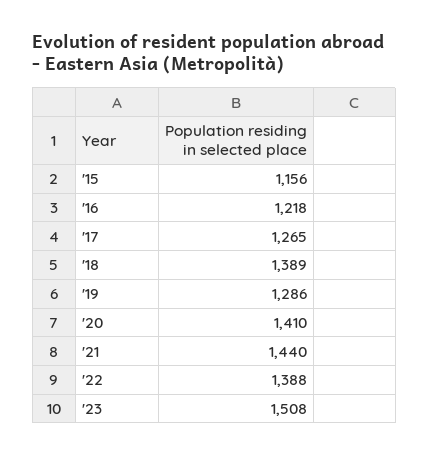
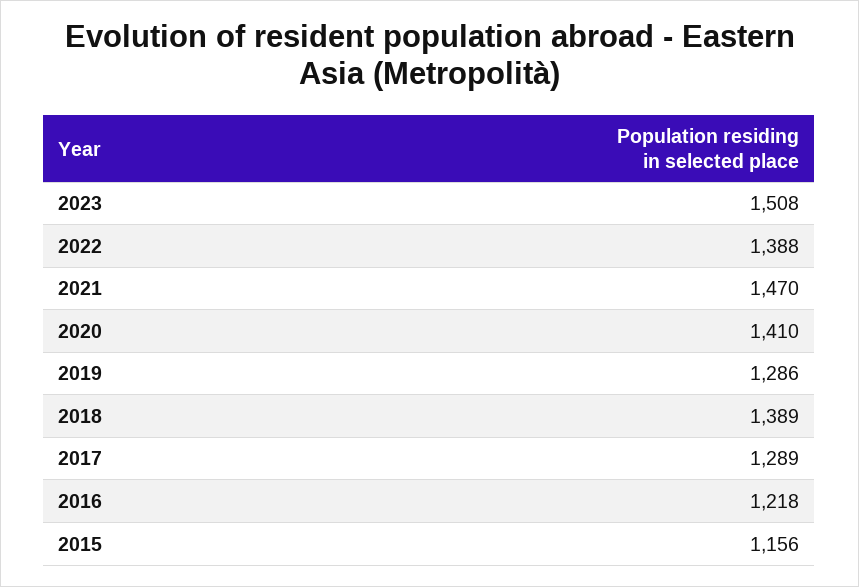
  {
    "'15": 1156,
    "'16": 1218,
-   "'17": 1265,
+   "'17": 1289,
    "'18": 1389,
    "'19": 1286,
    "'20": 1410,
-   "'21": 1440,
+   "'21": 1470,
    "'22": 1388,
    "'23": 1508
  }

